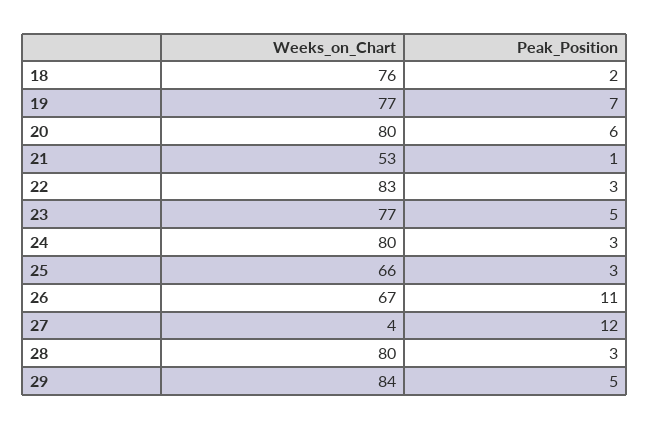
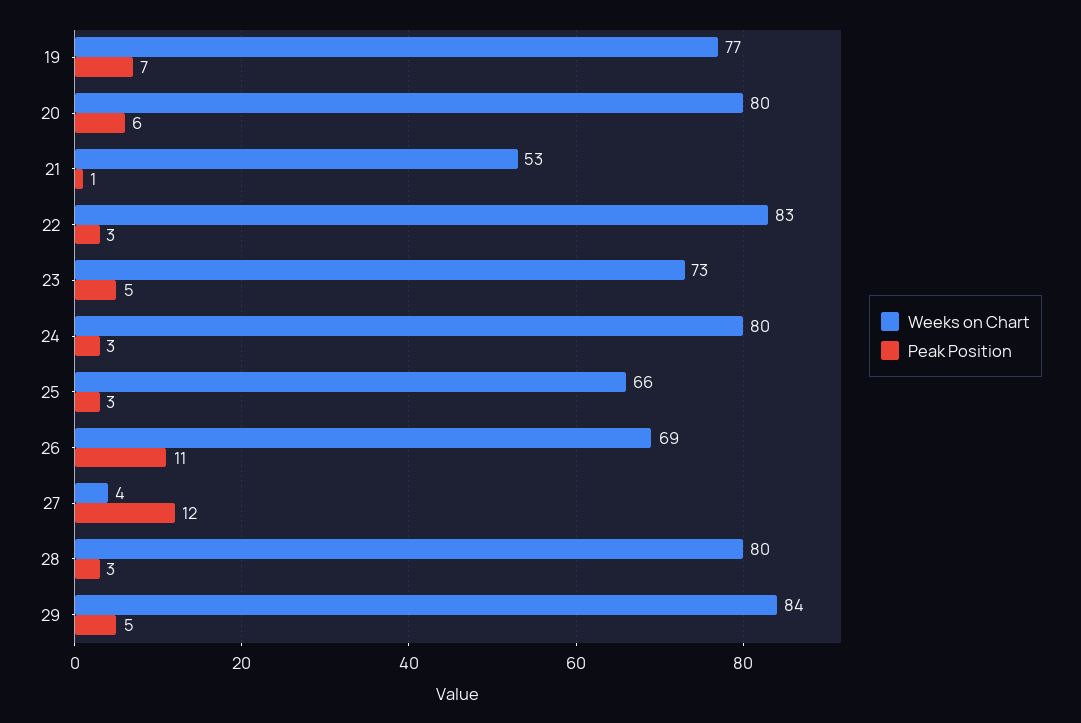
  {
    "Weeks_on_Chart": {
-     "18": 76,
      "19": 77,
      "20": 80,
      "21": 53,
      "22": 83,
-     "23": 77,
+     "23": 73,
      "24": 80,
      "25": 66,
-     "26": 67,
+     "26": 69,
      "27": 4,
      "28": 80,
      "29": 84
    },
    "Peak_Position": {
-     "18": 2,
      "19": 7,
      "20": 6,
      "21": 1,
      "22": 3,
      "23": 5,
      "24": 3,
      "25": 3,
      "26": 11,
      "27": 12,
      "28": 3,
      "29": 5
    }
  }

